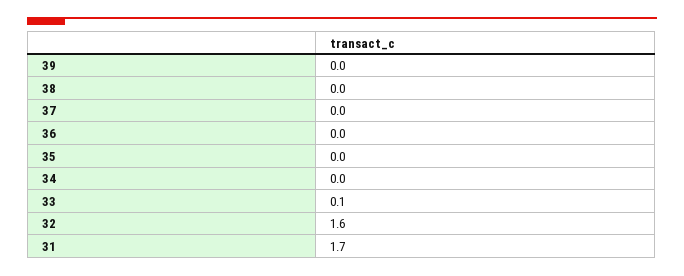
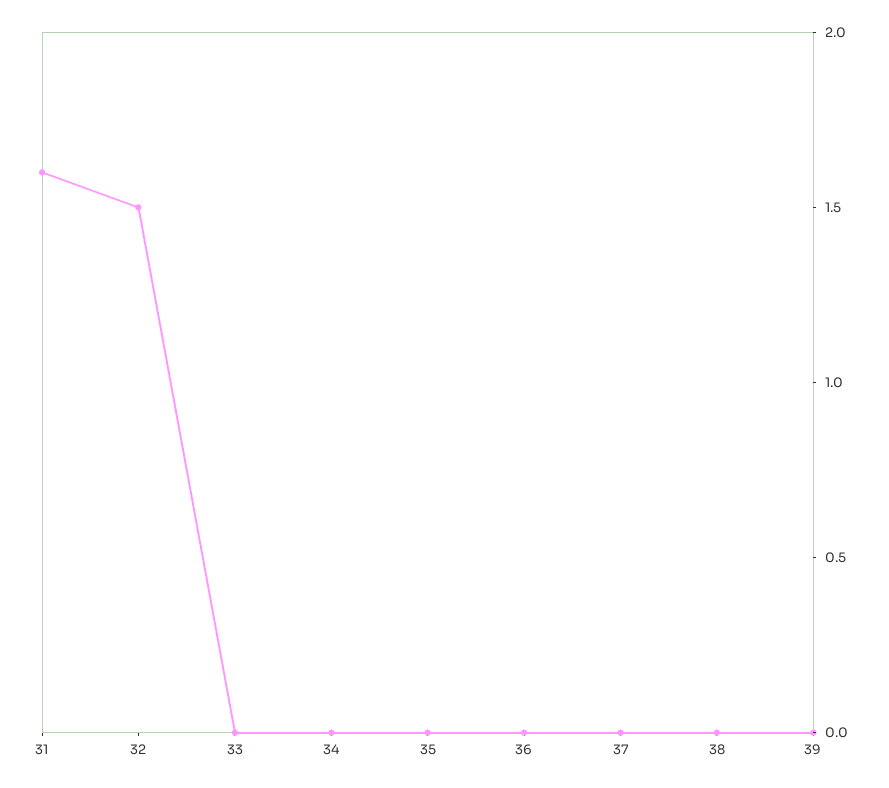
  {
    "39": 0,
    "38": 0,
    "37": 0,
    "36": 0,
    "35": 0,
    "34": 0,
-   "33": 0.1,
+   "33": 0,
-   "32": 1.6,
+   "32": 1.5,
-   "31": 1.7
+   "31": 1.6
  }

